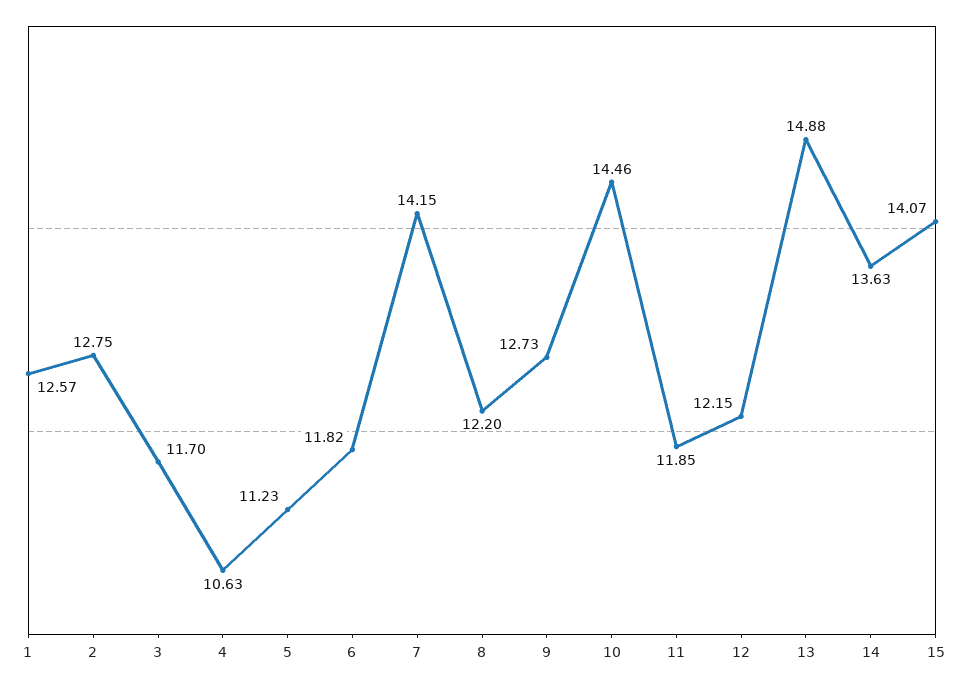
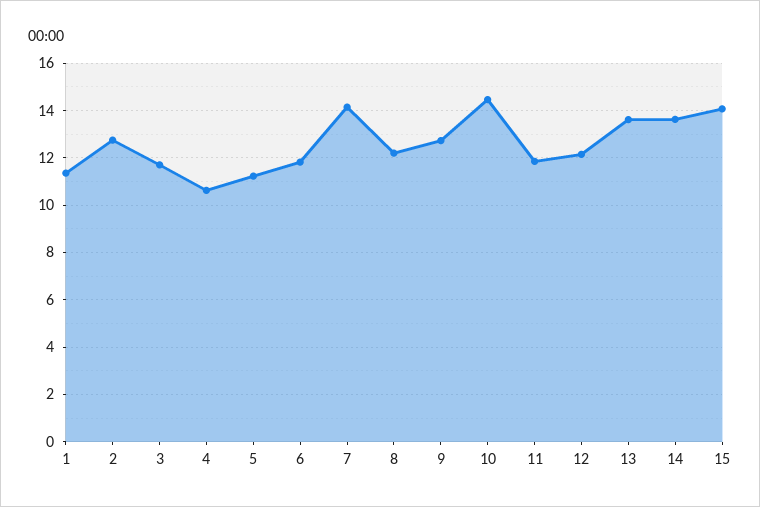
  {
-   "1": 12.57,
+   "1": 11.5,
    "2": 12.75,
    "3": 11.7,
    "4": 10.63,
    "5": 11.23,
    "6": 11.82,
    "7": 14.15,
    "8": 12.2,
    "9": 12.73,
    "10": 14.46,
    "11": 11.85,
    "12": 12.15,
-   "13": 14.88,
+   "13": 13.5,
    "14": 13.63,
    "15": 14.07
  }

